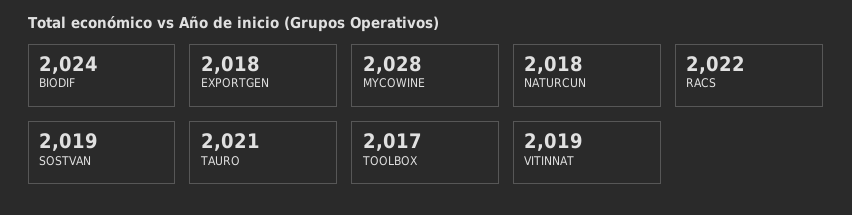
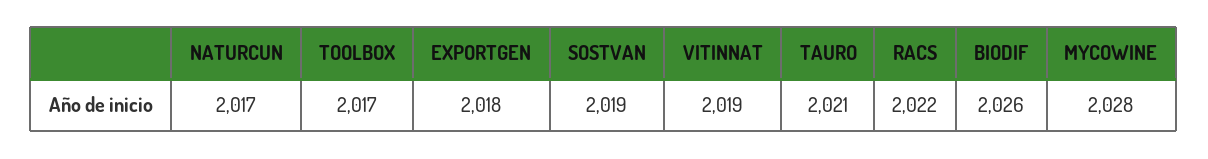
  {
-   "BIODIF": 2024,
+   "BIODIF": 2026,
    "EXPORTGEN": 2018,
    "MYCOWINE": 2028,
-   "NATURCUN": 2018,
+   "NATURCUN": 2017,
    "RACS": 2022,
    "SOSTVAN": 2019,
    "TAURO": 2021,
    "TOOLBOX": 2017,
    "VITINNAT": 2019
  }

